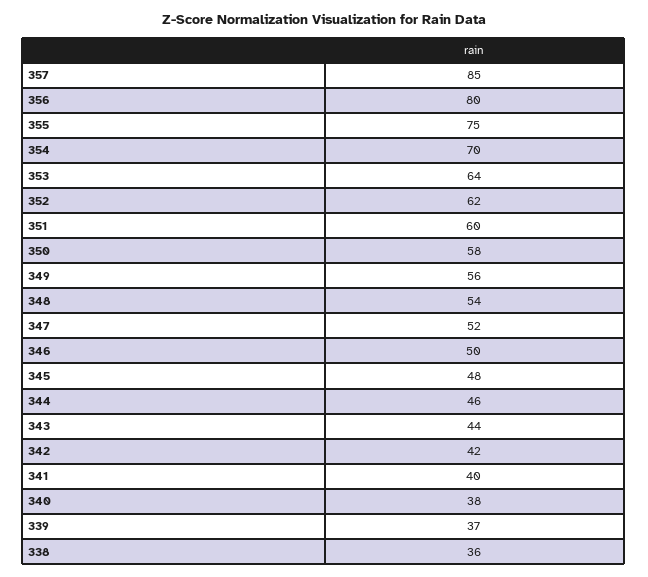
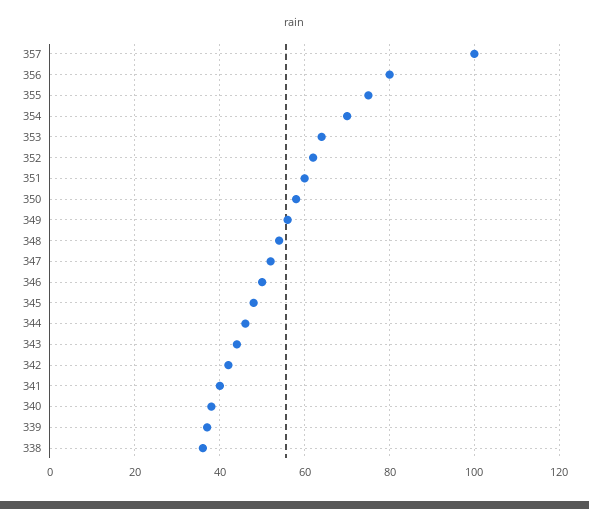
  {
-   "357": 85,
+   "357": 100,
    "356": 80,
    "355": 75,
    "354": 70,
    "353": 64,
    "352": 62,
    "351": 60,
    "350": 58,
    "349": 56,
    "348": 54,
    "347": 52,
    "346": 50,
    "345": 48,
    "344": 46,
    "343": 44,
    "342": 42,
    "341": 40,
    "340": 38,
    "339": 37,
    "338": 36
  }

